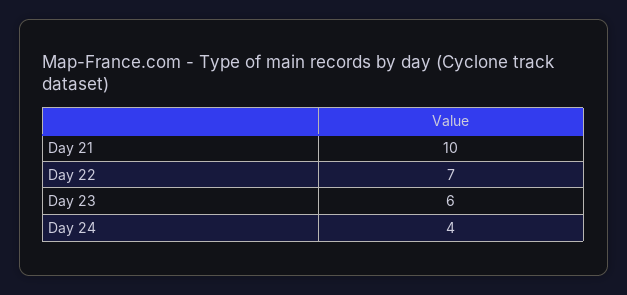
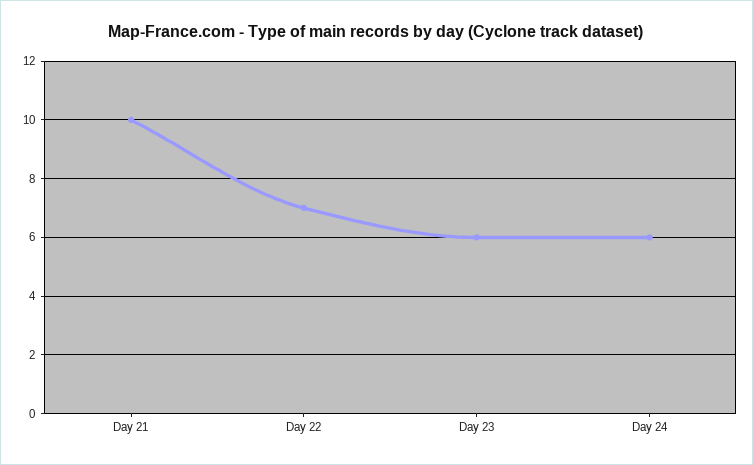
  {
    "Day 21": 10,
    "Day 22": 7,
    "Day 23": 6,
-   "Day 24": 4
+   "Day 24": 6
  }

